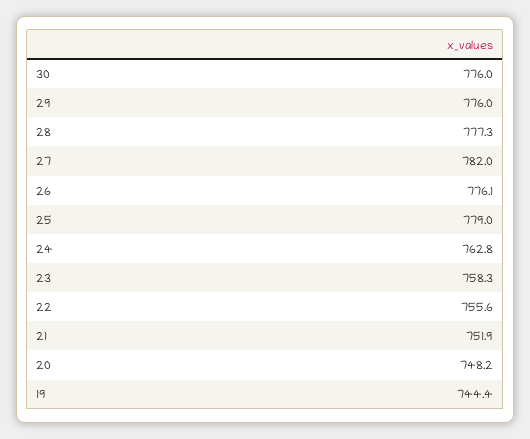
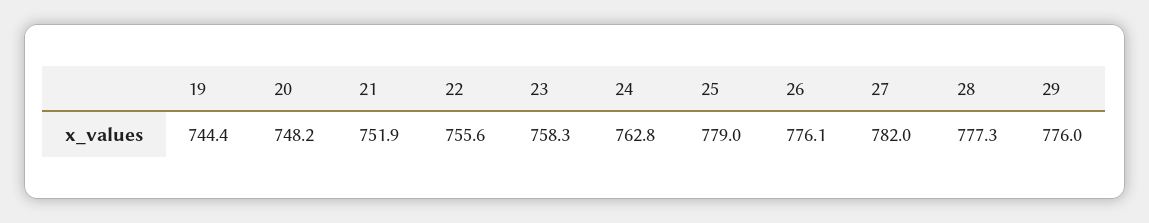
  {
-   "30": 776,
    "29": 776,
    "28": 777.3,
    "27": 782,
    "26": 776.1,
    "25": 779,
    "24": 762.8,
    "23": 758.3,
    "22": 755.6,
    "21": 751.9,
    "20": 748.2,
    "19": 744.4
  }

